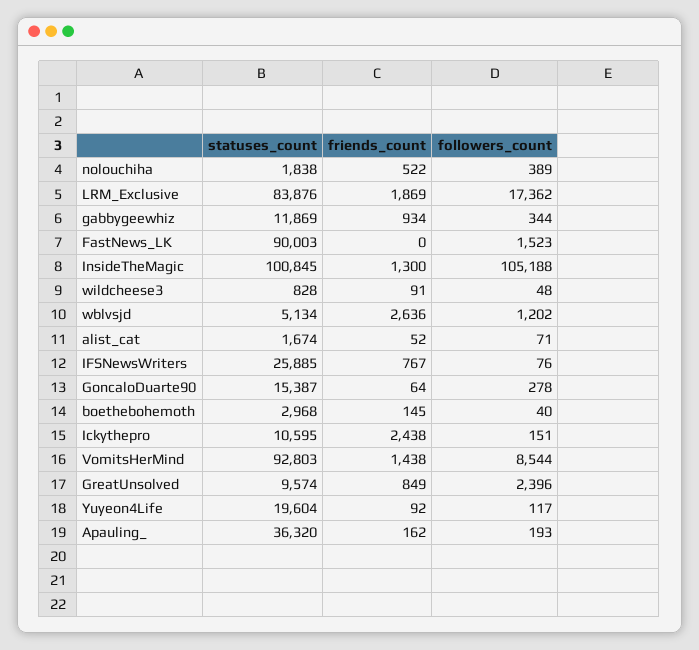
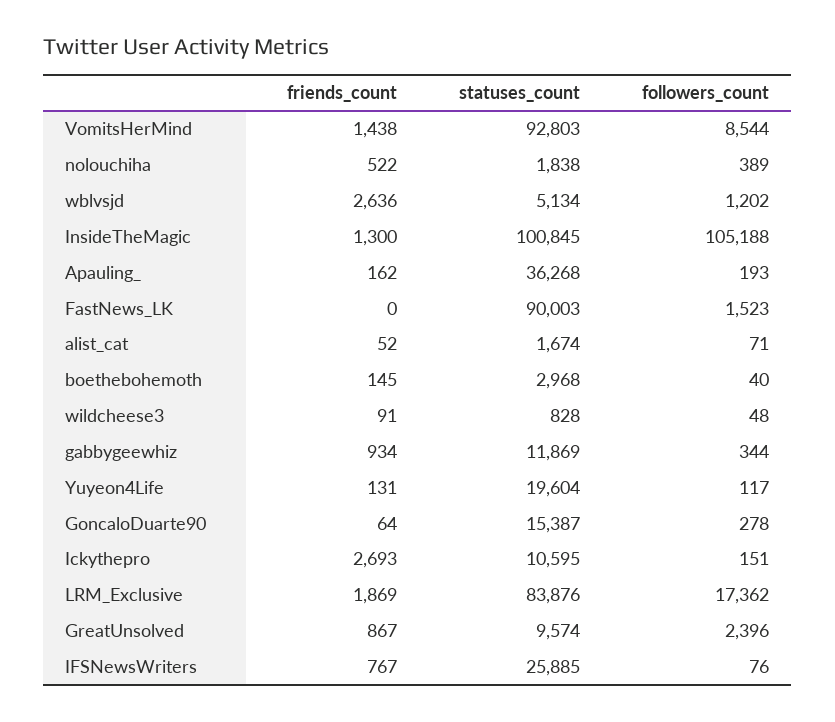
  {
    "statuses_count": {
      "nolouchiha": 1838,
      "LRM_Exclusive": 83876,
      "gabbygeewhiz": 11869,
      "FastNews_LK": 90003,
      "InsideTheMagic": 100845,
      "wildcheese3": 828,
      "wblvsjd": 5134,
      "alist_cat": 1674,
      "IFSNewsWriters": 25885,
      "GoncaloDuarte90": 15387,
      "boethebohemoth": 2968,
      "Ickythepro": 10595,
      "VomitsHerMind": 92803,
      "GreatUnsolved": 9574,
      "Yuyeon4Life": 19604,
-     "Apauling_": 36320
+     "Apauling_": 36268
    },
    "friends_count": {
      "nolouchiha": 522,
      "LRM_Exclusive": 1869,
      "gabbygeewhiz": 934,
      "FastNews_LK": 0,
      "InsideTheMagic": 1300,
      "wildcheese3": 91,
      "wblvsjd": 2636,
      "alist_cat": 52,
      "IFSNewsWriters": 767,
      "GoncaloDuarte90": 64,
      "boethebohemoth": 145,
-     "Ickythepro": 2438,
+     "Ickythepro": 2693,
      "VomitsHerMind": 1438,
-     "GreatUnsolved": 849,
+     "GreatUnsolved": 867,
-     "Yuyeon4Life": 92,
+     "Yuyeon4Life": 131,
      "Apauling_": 162
    },
    "followers_count": {
      "nolouchiha": 389,
      "LRM_Exclusive": 17362,
      "gabbygeewhiz": 344,
      "FastNews_LK": 1523,
      "InsideTheMagic": 105188,
      "wildcheese3": 48,
      "wblvsjd": 1202,
      "alist_cat": 71,
      "IFSNewsWriters": 76,
      "GoncaloDuarte90": 278,
      "boethebohemoth": 40,
      "Ickythepro": 151,
      "VomitsHerMind": 8544,
      "GreatUnsolved": 2396,
      "Yuyeon4Life": 117,
      "Apauling_": 193
    }
  }

